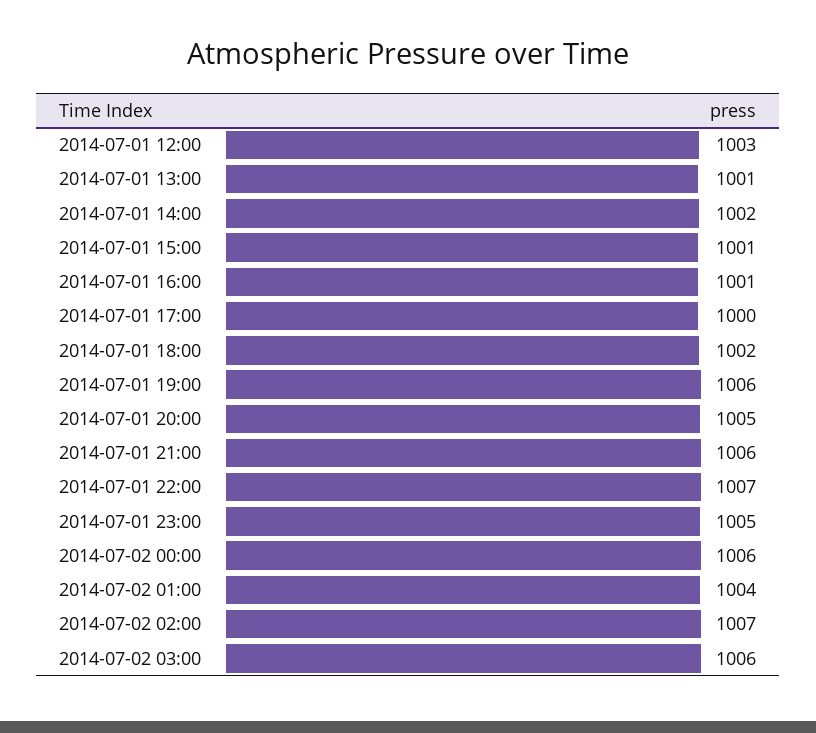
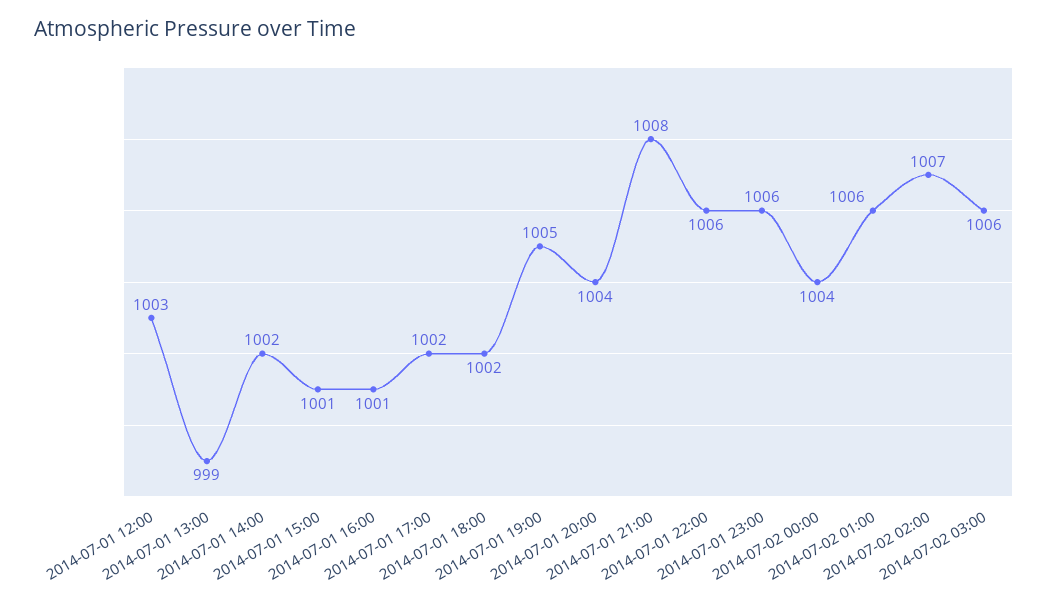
  {
    "2014-07-01 12:00": 1003,
-   "2014-07-01 13:00": 1001,
+   "2014-07-01 13:00": 999,
    "2014-07-01 14:00": 1002,
    "2014-07-01 15:00": 1001,
    "2014-07-01 16:00": 1001,
-   "2014-07-01 17:00": 1000,
+   "2014-07-01 17:00": 1002,
    "2014-07-01 18:00": 1002,
-   "2014-07-01 19:00": 1006,
+   "2014-07-01 19:00": 1005,
-   "2014-07-01 20:00": 1005,
+   "2014-07-01 20:00": 1004,
-   "2014-07-01 21:00": 1006,
+   "2014-07-01 21:00": 1008,
-   "2014-07-01 22:00": 1007,
+   "2014-07-01 22:00": 1006,
-   "2014-07-01 23:00": 1005,
+   "2014-07-01 23:00": 1006,
-   "2014-07-02 00:00": 1006,
+   "2014-07-02 00:00": 1004,
-   "2014-07-02 01:00": 1004,
+   "2014-07-02 01:00": 1006,
    "2014-07-02 02:00": 1007,
    "2014-07-02 03:00": 1006
  }

